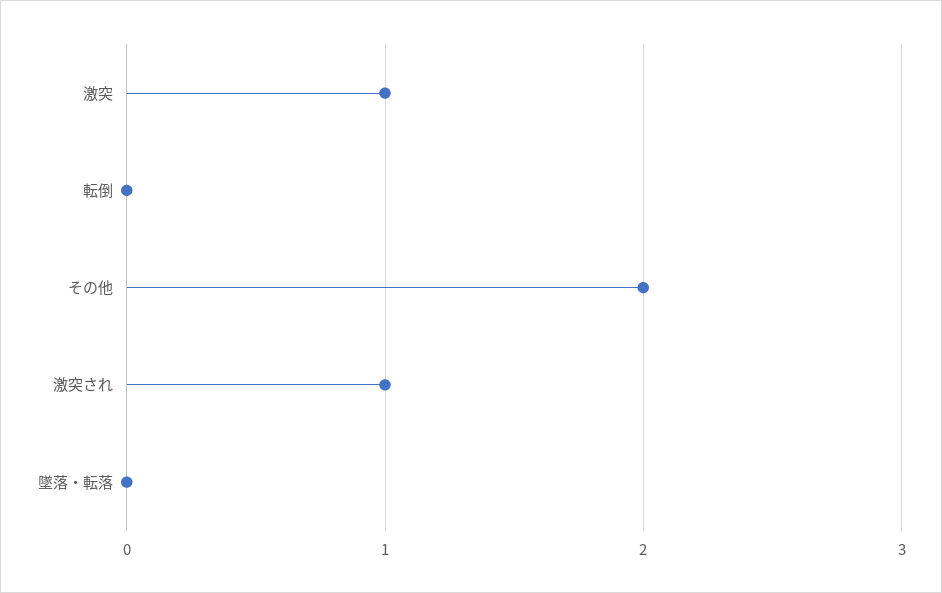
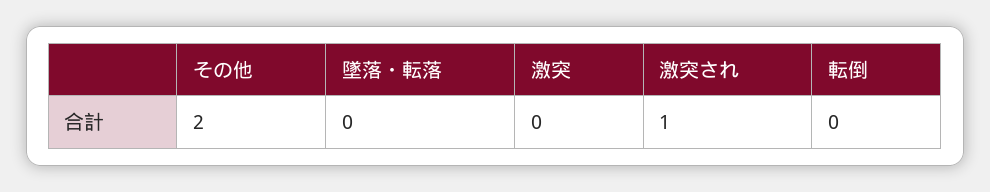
  {
-   "激突": 1,
+   "激突": 0,
    "転倒": 0,
    "その他": 2,
    "激突され": 1,
    "墜落・転落": 0
  }

